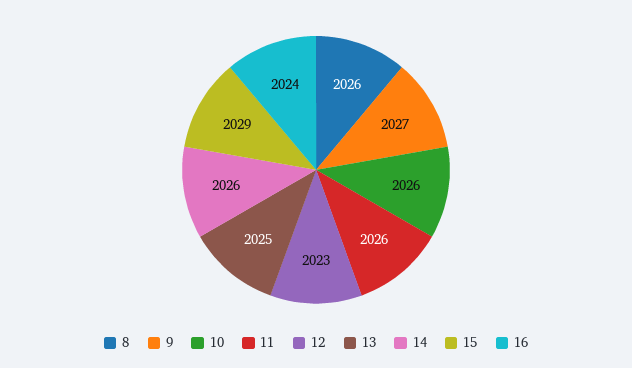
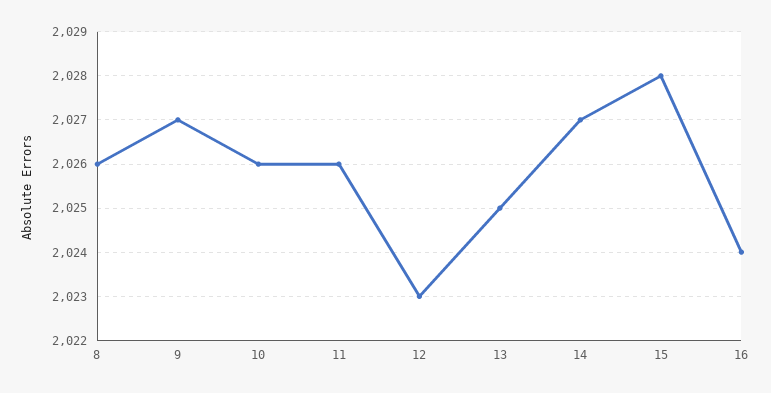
  {
    "8": 2026,
    "9": 2027,
    "10": 2026,
    "11": 2026,
    "12": 2023,
    "13": 2025,
-   "14": 2026,
+   "14": 2027,
-   "15": 2029,
+   "15": 2028,
    "16": 2024
  }

